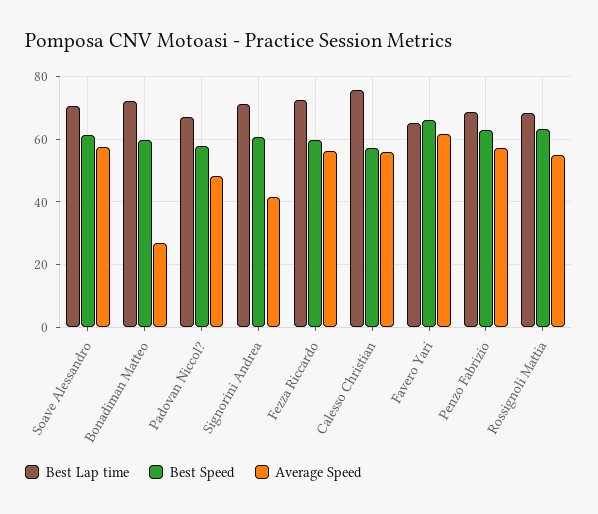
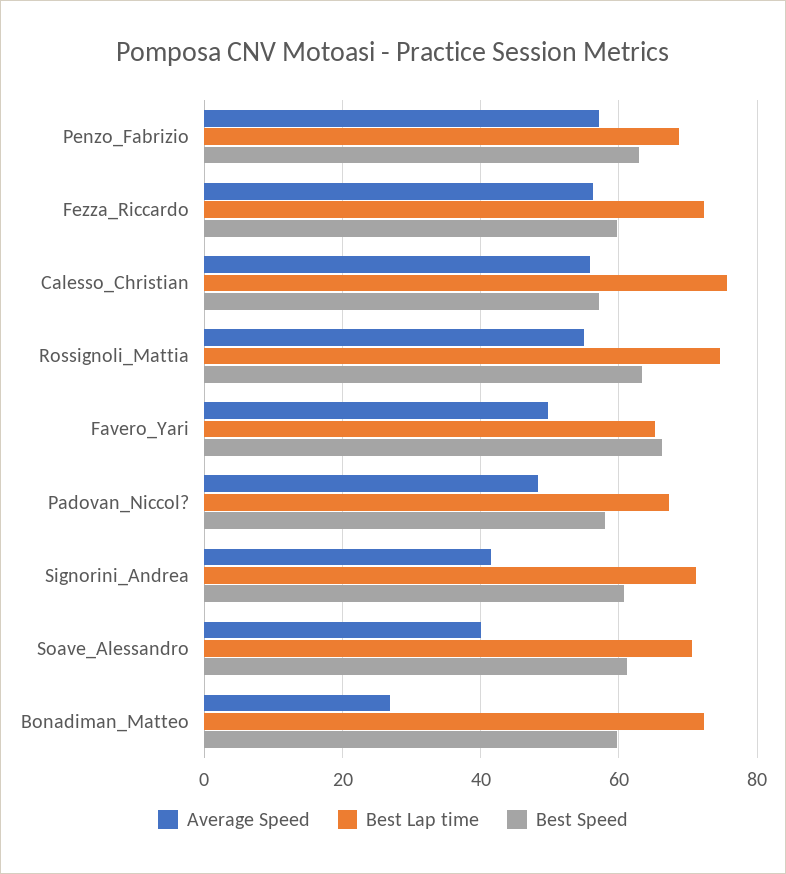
  {
    "Best Lap time": {
      "Soave Alessandro": 70,
      "Bonadiman Matteo": 72,
      "Padovan Niccol?": 68,
      "Signorini Andrea": 72,
      "Fezza Riccardo": 72,
      "Calesso Christian": 76,
      "Favero Yari": 66,
      "Penzo Fabrizio": 68,
-     "Rossignoli Mattia": 68
+     "Rossignoli Mattia": 74
    },
    "Best Speed": {
      "Soave Alessandro": 62,
      "Bonadiman Matteo": 60,
      "Padovan Niccol?": 58,
      "Signorini Andrea": 60,
      "Fezza Riccardo": 60,
      "Calesso Christian": 58,
      "Favero Yari": 66,
      "Penzo Fabrizio": 62,
      "Rossignoli Mattia": 64
    },
    "Average Speed": {
-     "Soave Alessandro": 58,
+     "Soave Alessandro": 40,
      "Bonadiman Matteo": 26,
      "Padovan Niccol?": 48,
      "Signorini Andrea": 42,
      "Fezza Riccardo": 56,
      "Calesso Christian": 56,
-     "Favero Yari": 62,
+     "Favero Yari": 50,
      "Penzo Fabrizio": 58,
      "Rossignoli Mattia": 56
    }
  }

